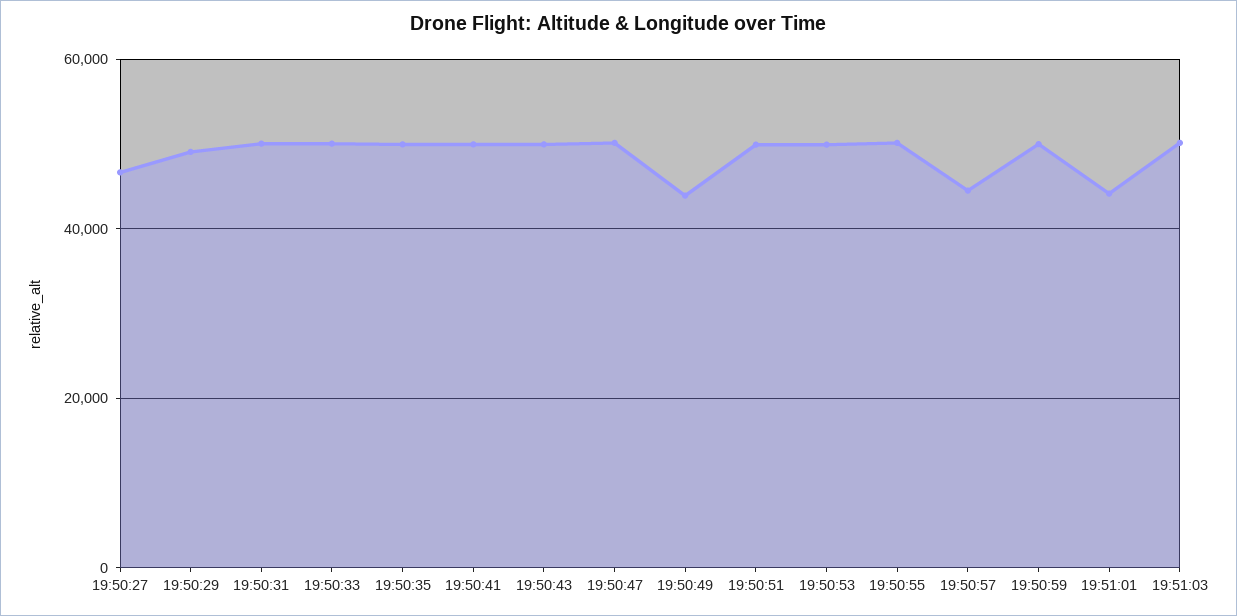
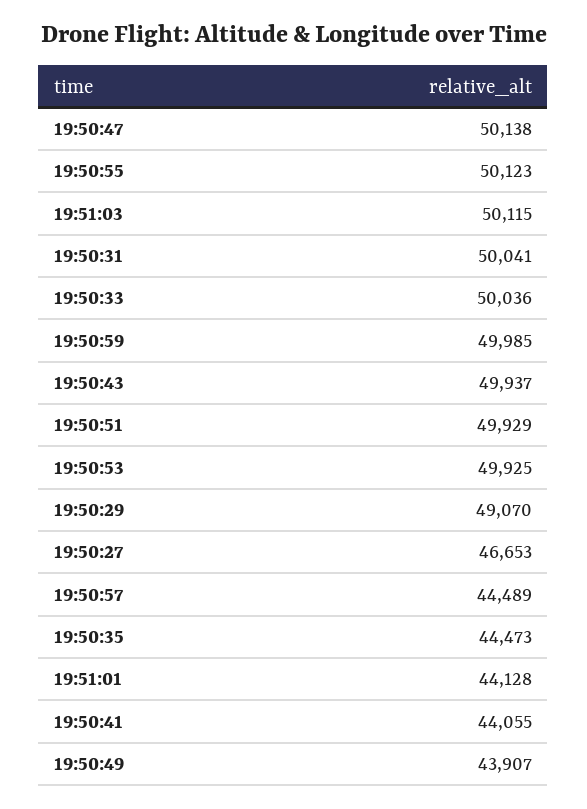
  {
    "19:50:27": 46653,
    "19:50:29": 49070,
    "19:50:31": 50041,
    "19:50:33": 50036,
-   "19:50:35": 50000,
+   "19:50:35": 44473,
-   "19:50:41": 50000,
+   "19:50:41": 44055,
    "19:50:43": 49937,
    "19:50:47": 50138,
    "19:50:49": 43907,
    "19:50:51": 49929,
    "19:50:53": 49925,
    "19:50:55": 50123,
    "19:50:57": 44489,
    "19:50:59": 49985,
    "19:51:01": 44128,
    "19:51:03": 50115
  }

